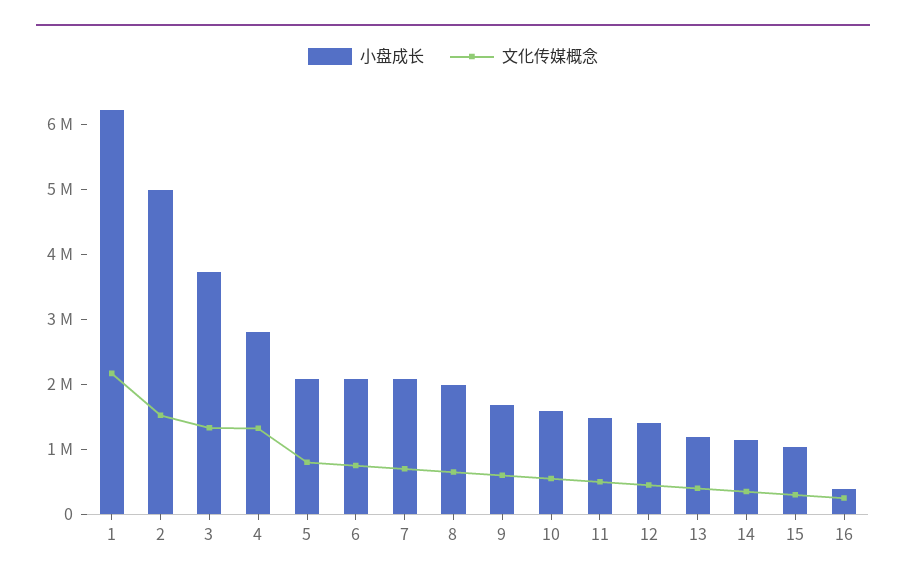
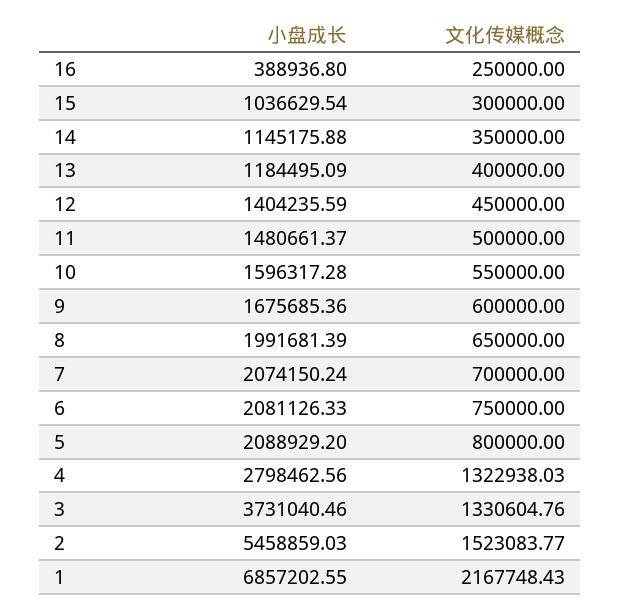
  {
    "小盘成长": {
-     "1": 6200000,
+     "1": 6857202.55,
-     "2": 5000000,
+     "2": 5458859.03,
      "3": 3731040.46,
      "4": 2798462.56,
      "5": 2088929.2,
      "6": 2081126.33,
      "7": 2074150.24,
      "8": 1991681.39,
      "9": 1675685.36,
      "10": 1596317.28,
      "11": 1480661.37,
      "12": 1404235.59,
      "13": 1184495.09,
      "14": 1145175.88,
      "15": 1036629.54,
      "16": 388936.8
    },
    "文化传媒概念": {
      "1": 2167748.43,
      "2": 1523083.77,
      "3": 1330604.76,
      "4": 1322938.03,
      "5": 800000,
      "6": 750000,
      "7": 700000,
      "8": 650000,
      "9": 600000,
      "10": 550000,
      "11": 500000,
      "12": 450000,
      "13": 400000,
      "14": 350000,
      "15": 300000,
      "16": 250000
    }
  }

